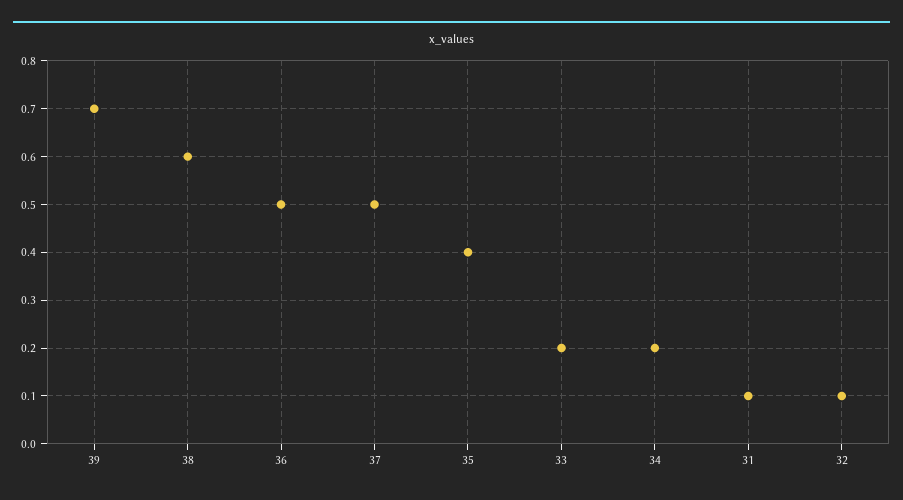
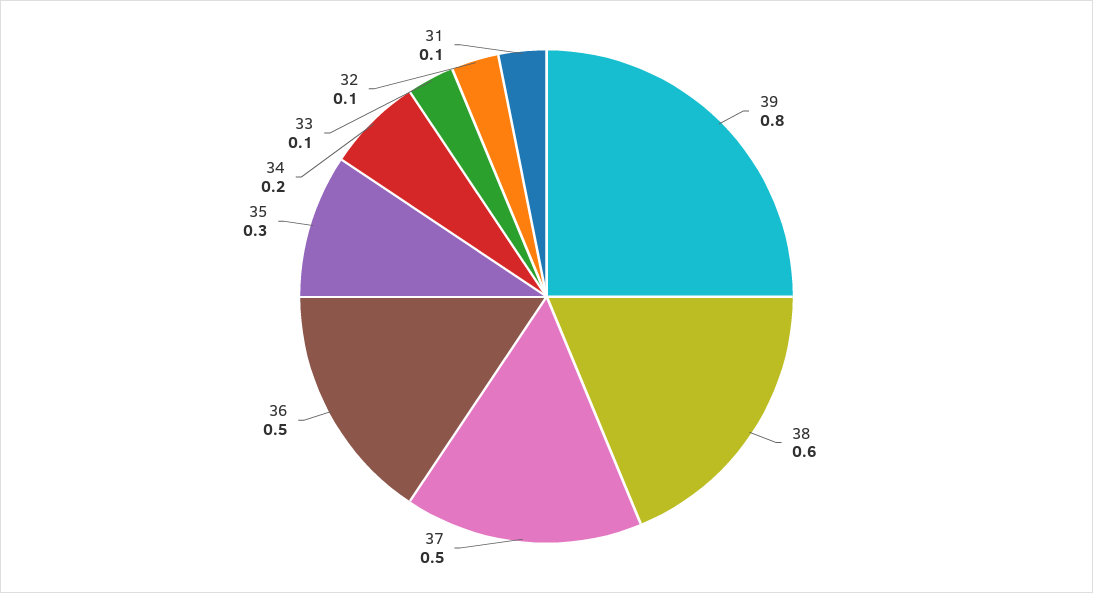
  {
-   "39": 0.7,
+   "39": 0.8,
    "38": 0.6,
    "36": 0.5,
    "37": 0.5,
-   "35": 0.4,
+   "35": 0.3,
-   "33": 0.2,
+   "33": 0.1,
    "34": 0.2,
    "31": 0.1,
    "32": 0.1
  }

